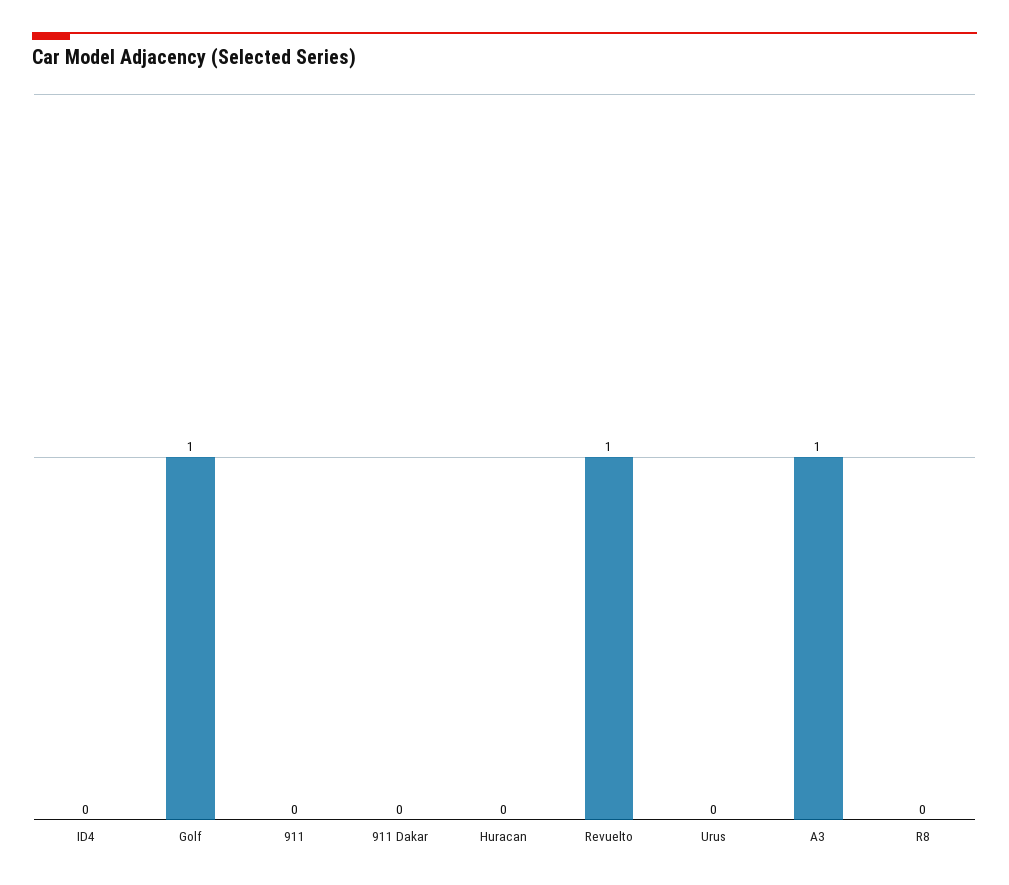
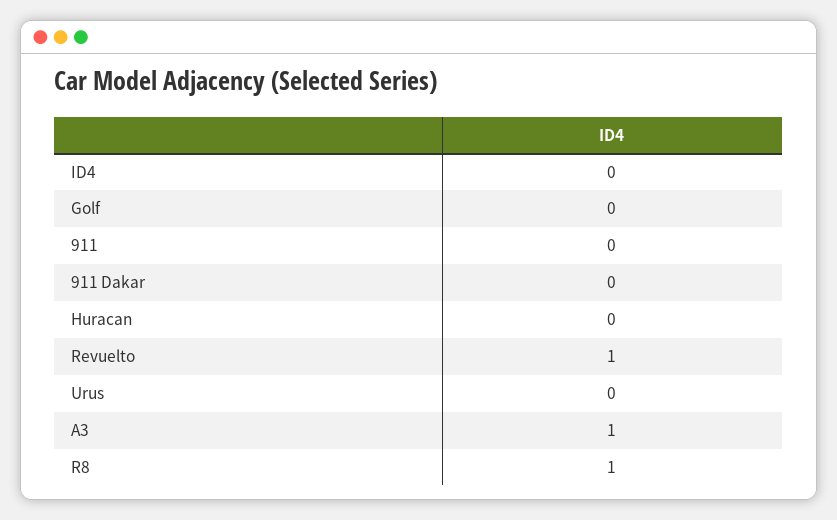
  {
    "ID4": 0,
-   "Golf": 1,
+   "Golf": 0,
    "911": 0,
    "911 Dakar": 0,
    "Huracan": 0,
    "Revuelto": 1,
    "Urus": 0,
    "A3": 1,
-   "R8": 0
+   "R8": 1
  }

